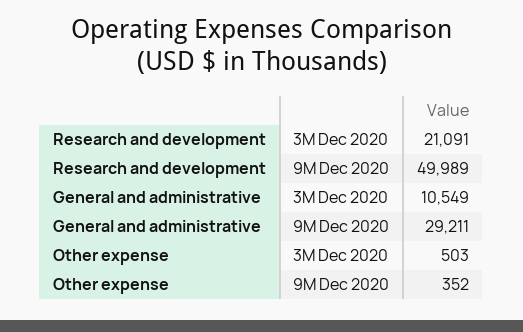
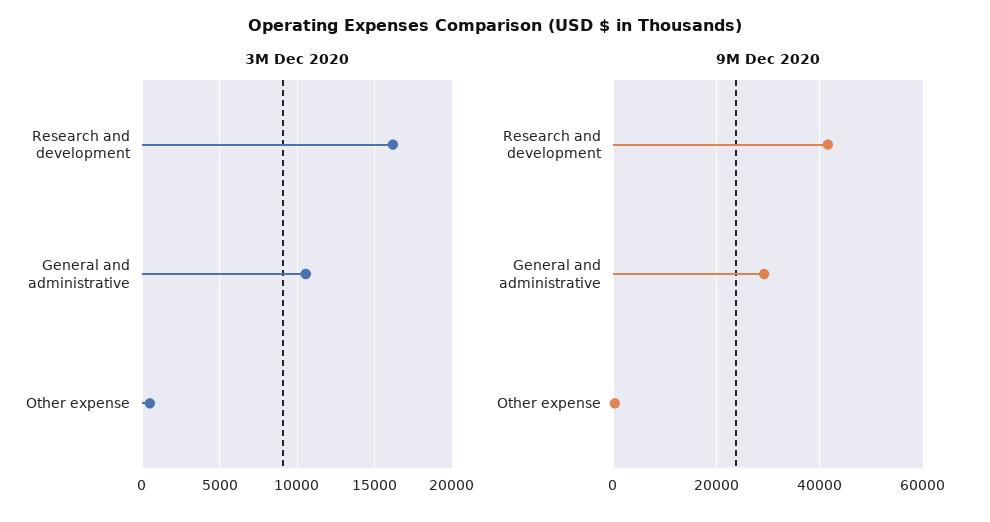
  {
    "3M Dec 2020": {
-     "Research and development": 21091,
+     "Research and development": 16000,
      "General and administrative": 10549,
      "Other expense": 503
    },
    "9M Dec 2020": {
-     "Research and development": 49989,
+     "Research and development": 42000,
      "General and administrative": 29211,
      "Other expense": 352
    }
  }

